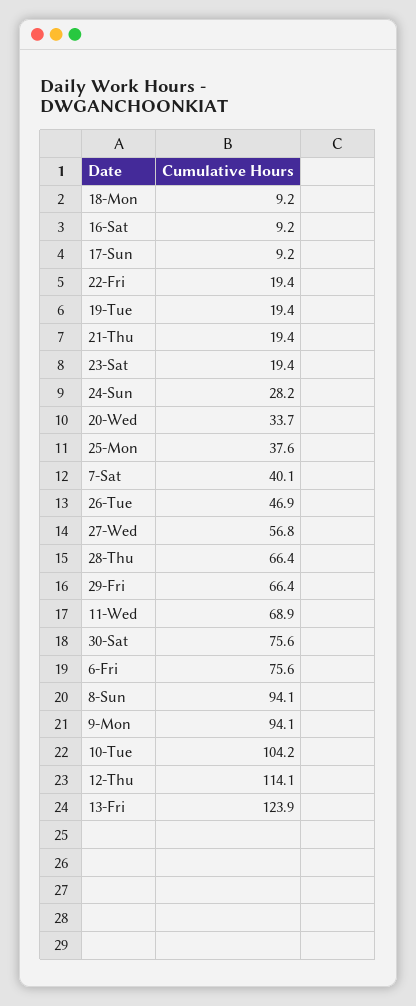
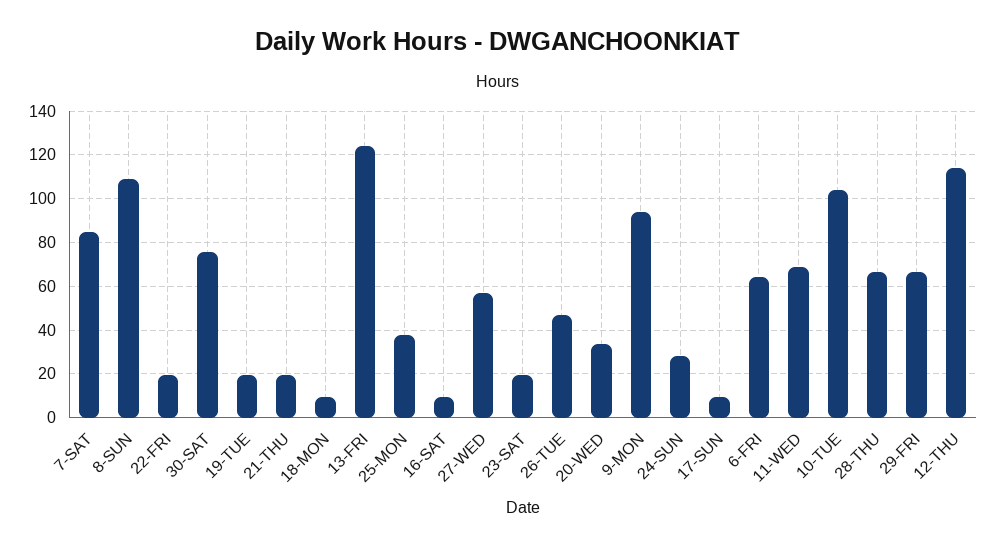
  {
    "18-Mon": 9.2,
    "16-Sat": 9.2,
    "17-Sun": 9.2,
    "22-Fri": 19.4,
    "19-Tue": 19.4,
    "21-Thu": 19.4,
    "23-Sat": 19.4,
    "24-Sun": 28.2,
    "20-Wed": 33.7,
    "25-Mon": 37.6,
-   "7-Sat": 40.1,
+   "7-Sat": 85,
    "26-Tue": 46.9,
    "27-Wed": 56.8,
    "28-Thu": 66.4,
    "29-Fri": 66.4,
    "11-Wed": 68.9,
    "30-Sat": 75.6,
-   "6-Fri": 75.6,
+   "6-Fri": 65,
-   "8-Sun": 94.1,
+   "8-Sun": 110,
    "9-Mon": 94.1,
    "10-Tue": 104.2,
    "12-Thu": 114.1,
    "13-Fri": 123.9
  }

